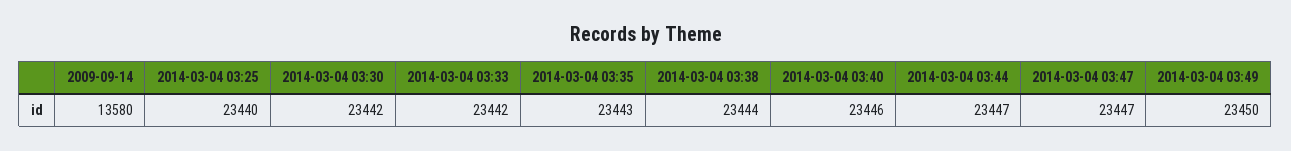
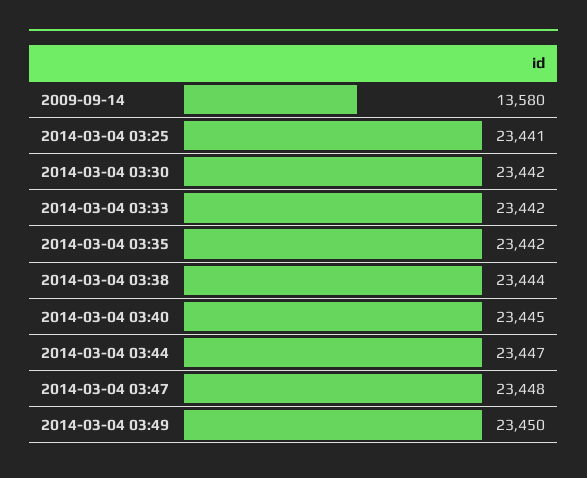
  {
    "2009-09-14": 13580,
-   "2014-03-04 03:25": 23440,
+   "2014-03-04 03:25": 23441,
    "2014-03-04 03:30": 23442,
    "2014-03-04 03:33": 23442,
-   "2014-03-04 03:35": 23443,
+   "2014-03-04 03:35": 23442,
    "2014-03-04 03:38": 23444,
-   "2014-03-04 03:40": 23446,
+   "2014-03-04 03:40": 23445,
    "2014-03-04 03:44": 23447,
-   "2014-03-04 03:47": 23447,
+   "2014-03-04 03:47": 23448,
    "2014-03-04 03:49": 23450
  }

